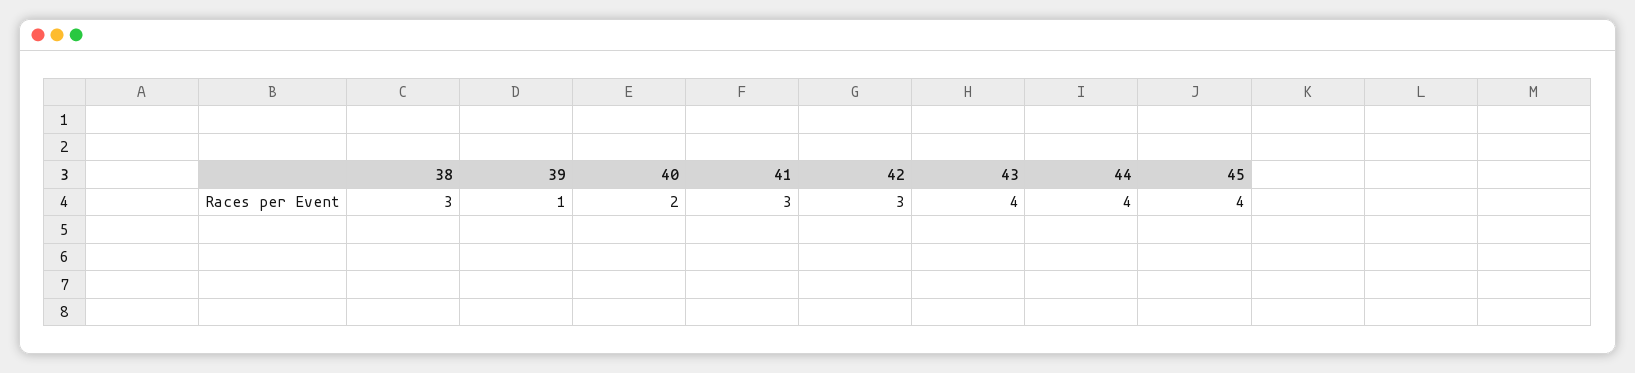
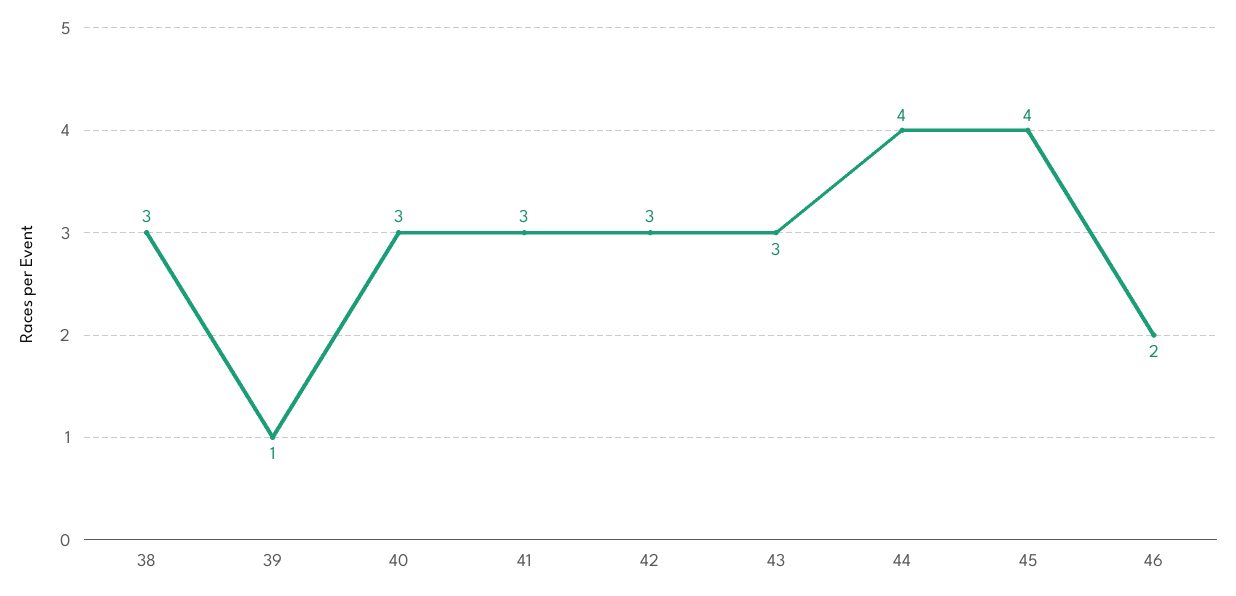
  {
    "38": 3,
    "39": 1,
-   "40": 2,
+   "40": 3,
    "41": 3,
    "42": 3,
-   "43": 4,
+   "43": 3,
    "44": 4,
-   "45": 4
+   "45": 4,
+   "46": 2
  }

